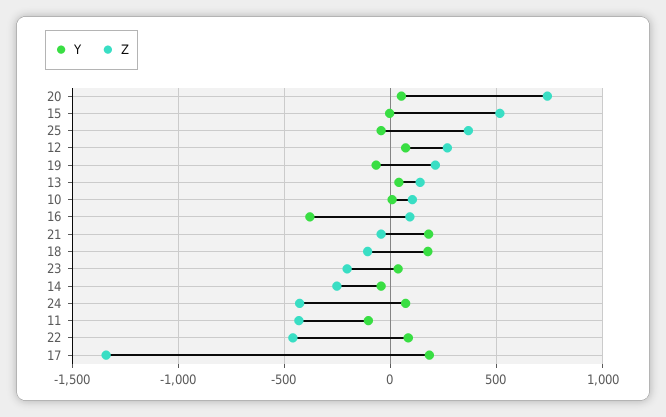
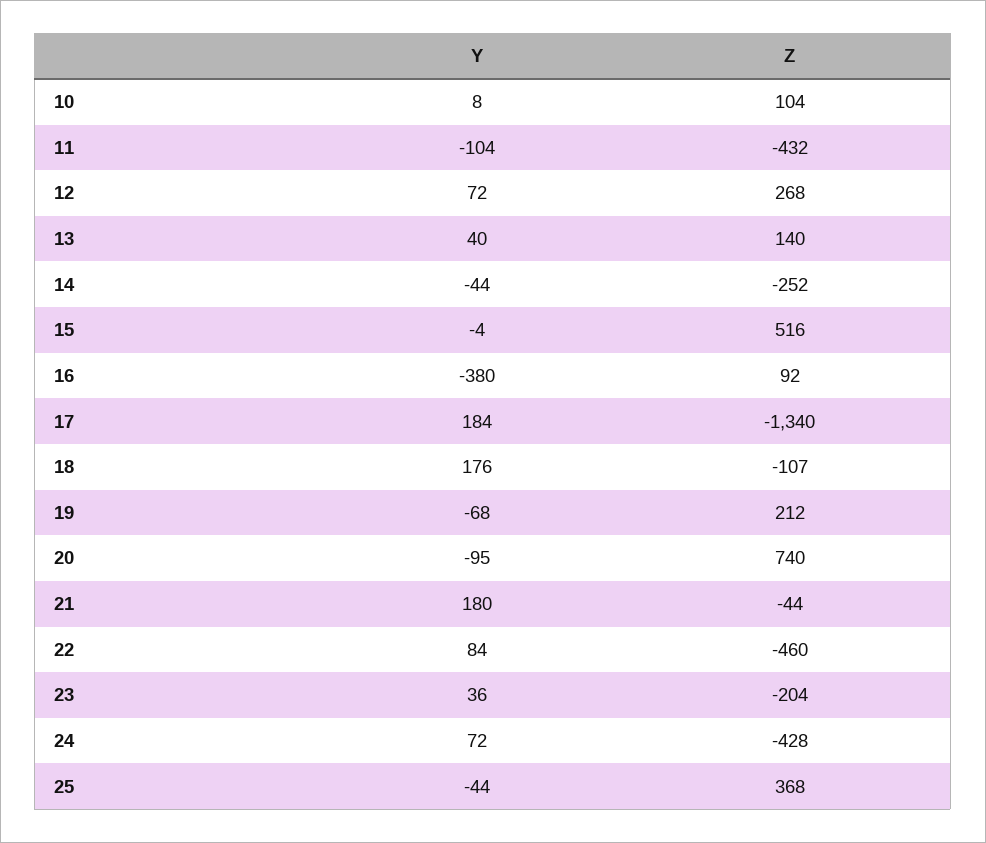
  {
    "Y": {
-     "20": 50,
+     "20": -95,
      "15": -4,
      "25": -44,
      "12": 72,
      "19": -68,
      "13": 40,
      "10": 8,
      "16": -380,
      "21": 180,
      "18": 176,
      "23": 36,
      "14": -44,
      "24": 72,
      "11": -104,
      "22": 84,
      "17": 184
    },
    "Z": {
      "20": 740,
      "15": 516,
      "25": 368,
      "12": 268,
      "19": 212,
      "13": 140,
      "10": 104,
      "16": 92,
      "21": -44,
      "18": -107,
      "23": -204,
      "14": -252,
      "24": -428,
      "11": -432,
      "22": -460,
      "17": -1340
    }
  }

